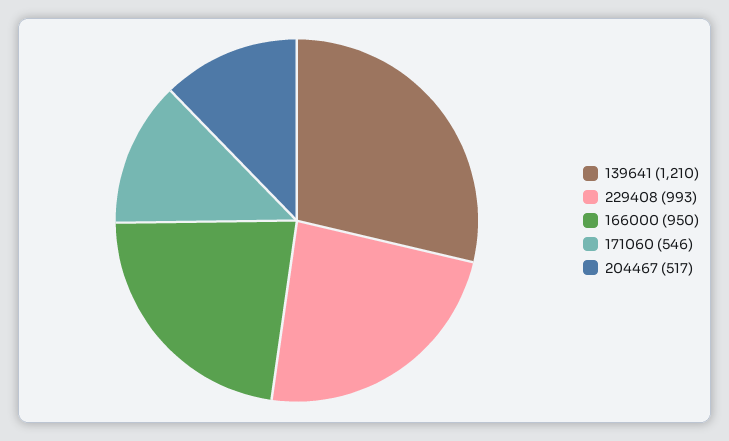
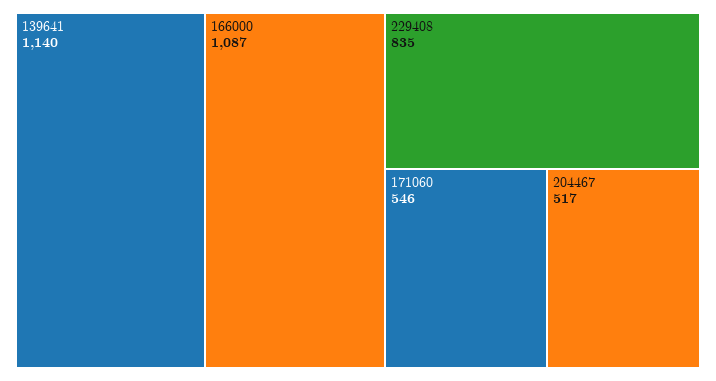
  {
-   "139641": 1210,
+   "139641": 1140,
-   "229408": 993,
+   "229408": 835,
-   "166000": 950,
+   "166000": 1087,
    "171060": 546,
    "204467": 517
  }

